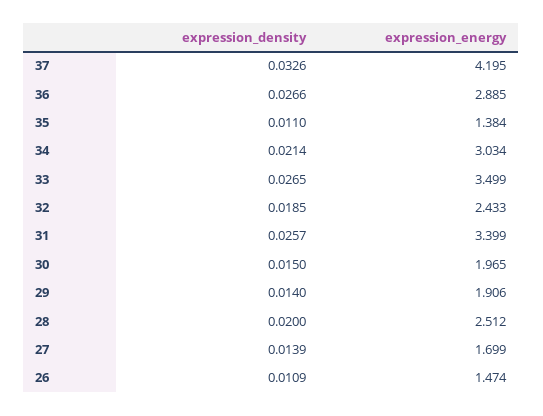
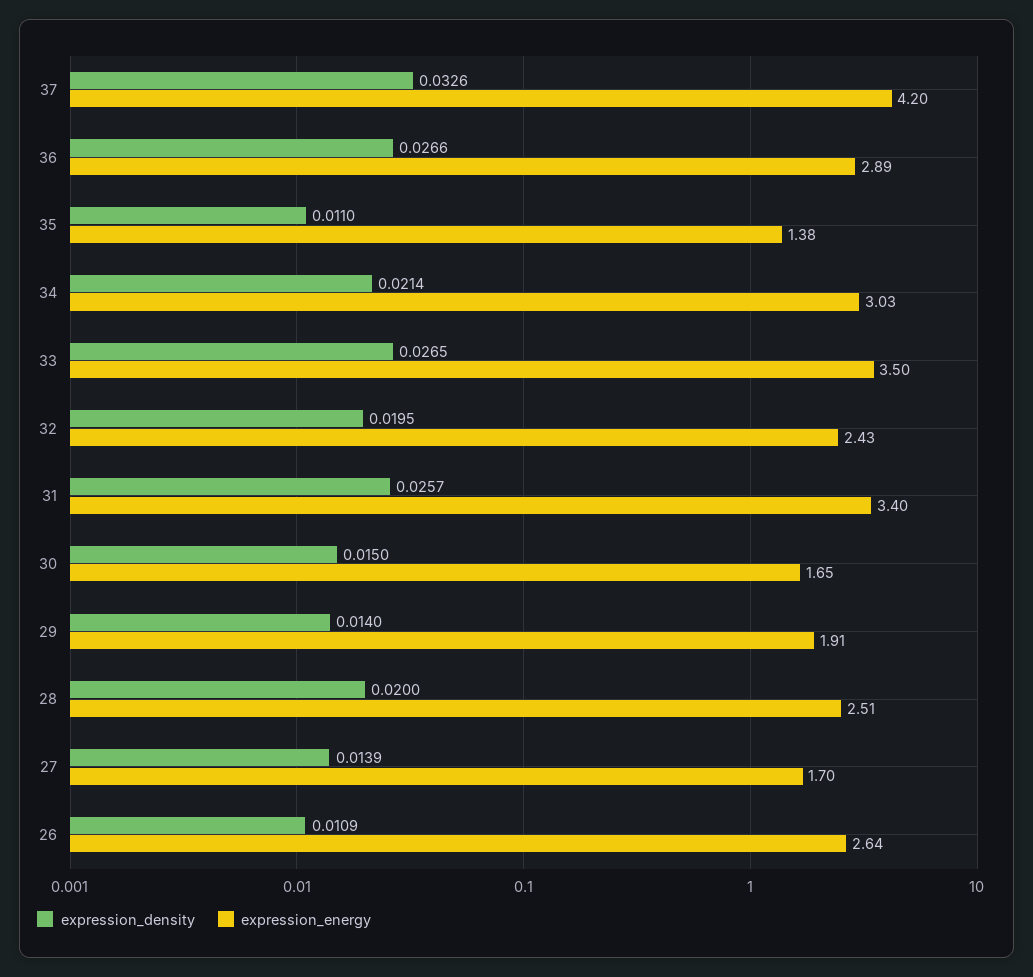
  {
    "expression_density": {
      "37": 0.0326,
      "36": 0.0266,
      "35": 0.011,
      "34": 0.0214,
      "33": 0.0265,
-     "32": 0.0185,
+     "32": 0.0195,
      "31": 0.0257,
      "30": 0.015,
      "29": 0.014,
      "28": 0.02,
      "27": 0.0139,
      "26": 0.0109
    },
    "expression_energy": {
      "37": 4.195,
      "36": 2.885,
      "35": 1.384,
      "34": 3.034,
      "33": 3.499,
      "32": 2.433,
      "31": 3.399,
-     "30": 1.965,
+     "30": 1.65,
      "29": 1.906,
      "28": 2.512,
      "27": 1.699,
-     "26": 1.474
+     "26": 2.64
    }
  }

